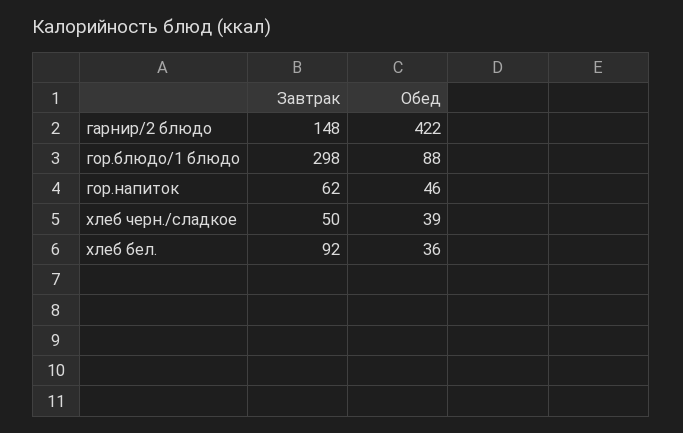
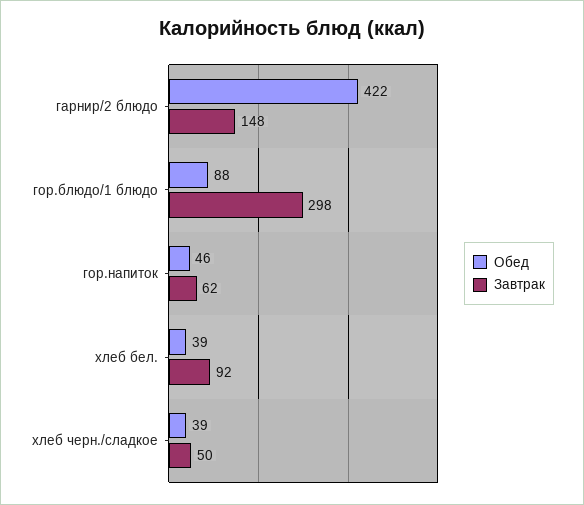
  {
    "Завтрак": {
      "гарнир/2 блюдо": 148,
      "гор.блюдо/1 блюдо": 298,
      "гор.напиток": 62,
      "хлеб черн./сладкое": 50,
      "хлеб бел.": 92
    },
    "Обед": {
      "гарнир/2 блюдо": 422,
      "гор.блюдо/1 блюдо": 88,
      "гор.напиток": 46,
      "хлеб черн./сладкое": 39,
-     "хлеб бел.": 36
+     "хлеб бел.": 39
    }
  }

